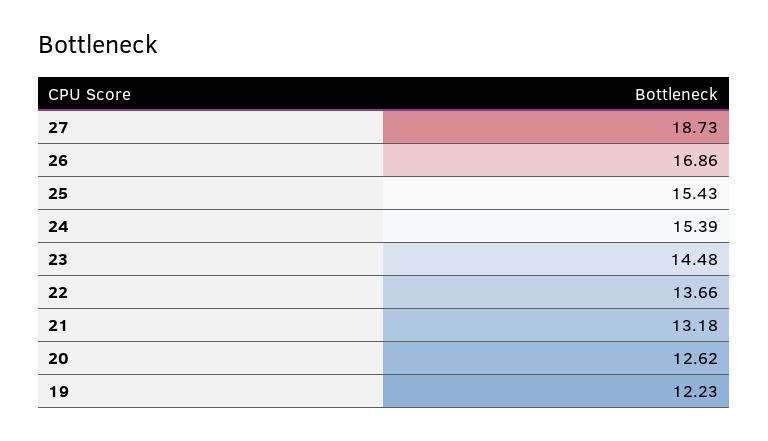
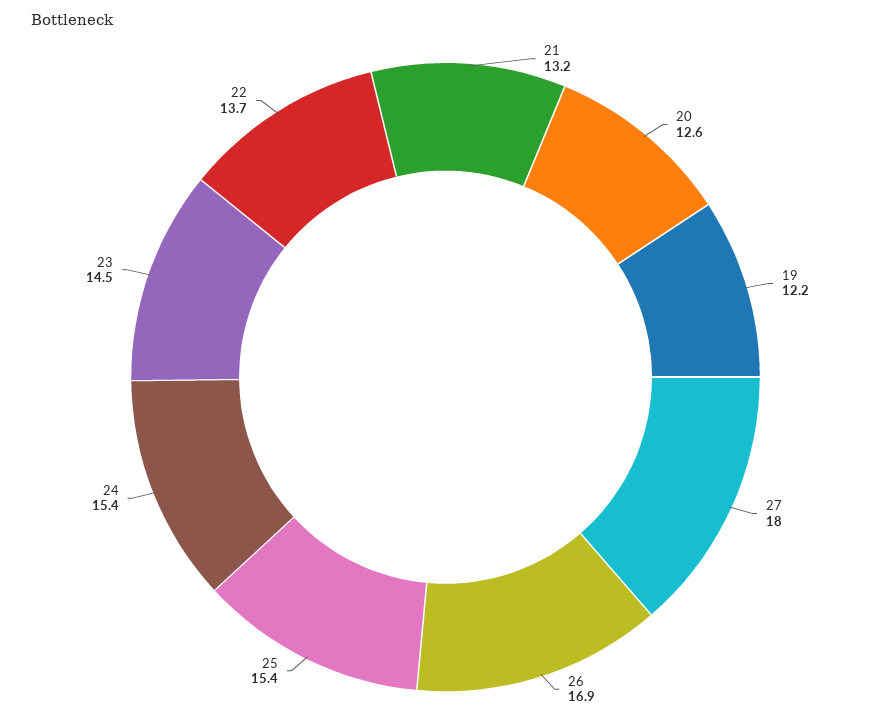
  {
-   "27": 18.73,
+   "27": 18,
    "26": 16.86,
    "25": 15.43,
    "24": 15.39,
    "23": 14.48,
    "22": 13.66,
    "21": 13.18,
    "20": 12.62,
    "19": 12.23
  }

